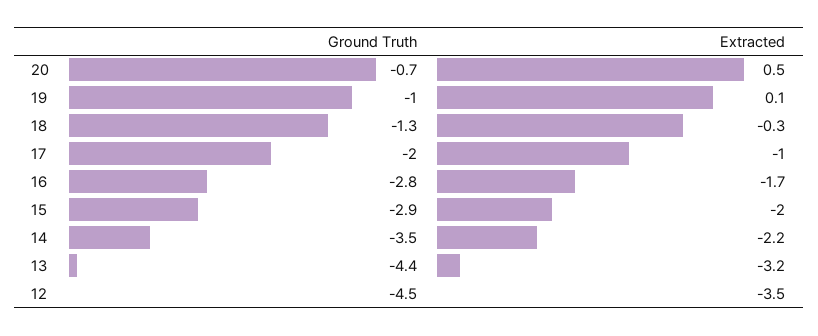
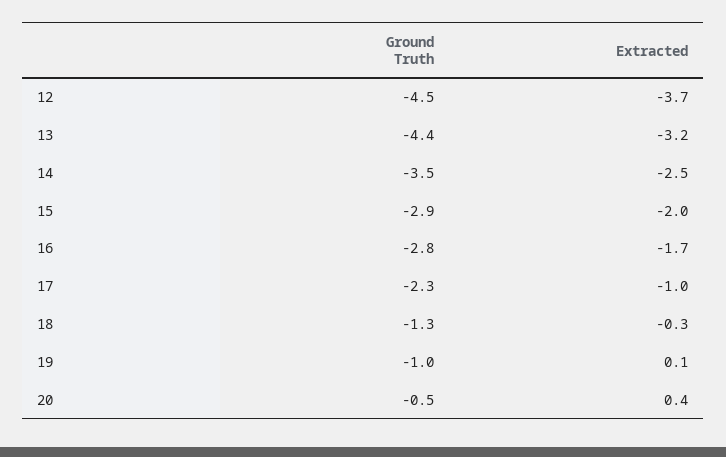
  {
    "Ground Truth": {
-     "20": -0.7,
+     "20": -0.5,
      "19": -1,
      "18": -1.3,
-     "17": -2,
+     "17": -2.3,
      "16": -2.8,
      "15": -2.9,
      "14": -3.5,
      "13": -4.4,
      "12": -4.5
    },
    "Extracted": {
-     "20": 0.5,
+     "20": 0.4,
      "19": 0.1,
      "18": -0.3,
      "17": -1,
      "16": -1.7,
      "15": -2,
-     "14": -2.2,
+     "14": -2.5,
      "13": -3.2,
-     "12": -3.5
+     "12": -3.7
    }
  }

